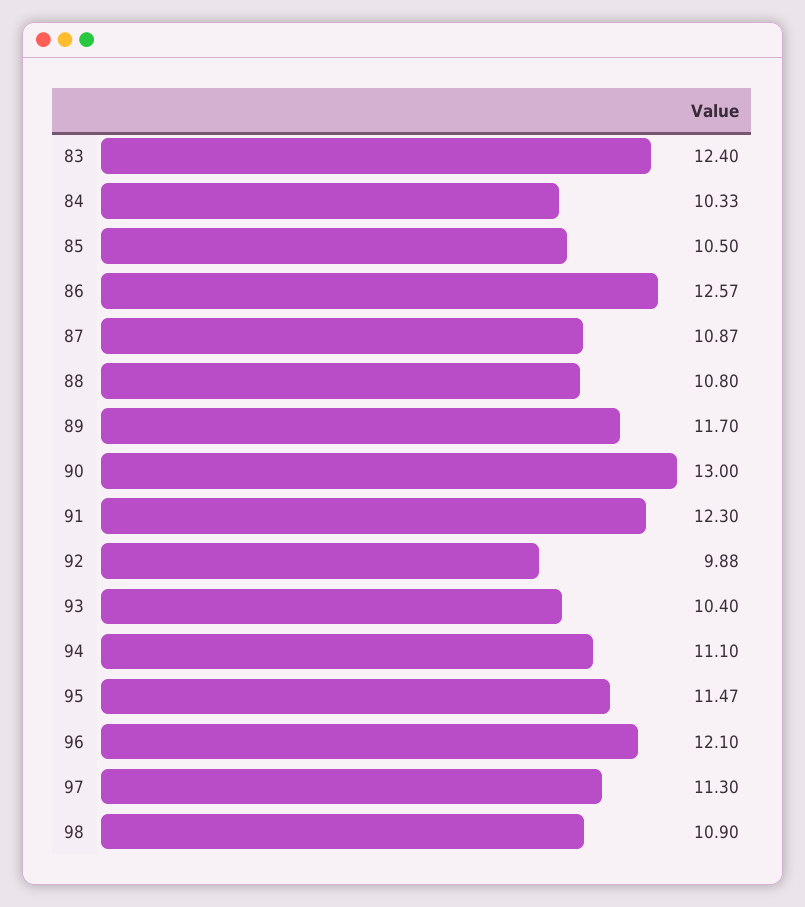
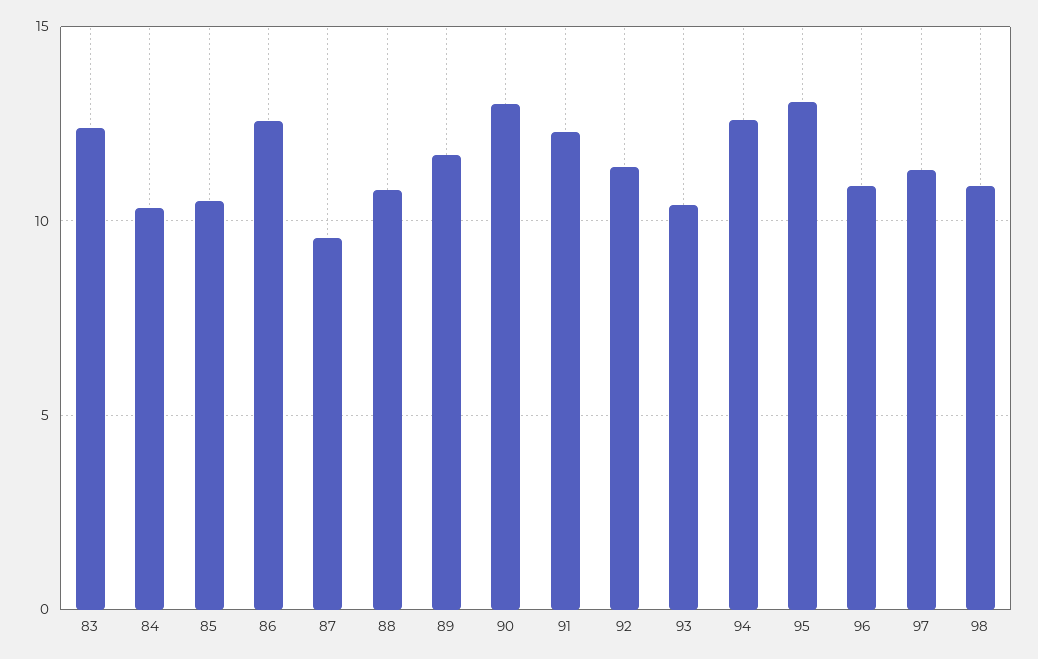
  {
    "83": 12.4,
    "84": 10.33,
    "85": 10.5,
    "86": 12.57,
-   "87": 10.87,
+   "87": 9.5,
    "88": 10.8,
    "89": 11.7,
    "90": 13,
    "91": 12.3,
-   "92": 9.88,
+   "92": 11.5,
    "93": 10.4,
-   "94": 11.1,
+   "94": 12.5,
-   "95": 11.47,
+   "95": 13,
-   "96": 12.1,
+   "96": 11,
    "97": 11.3,
    "98": 10.9
  }

